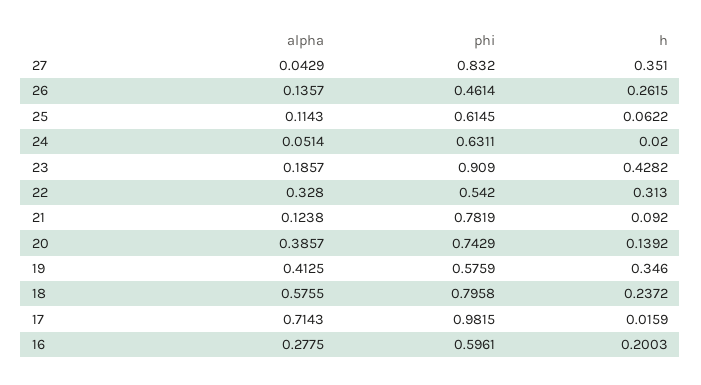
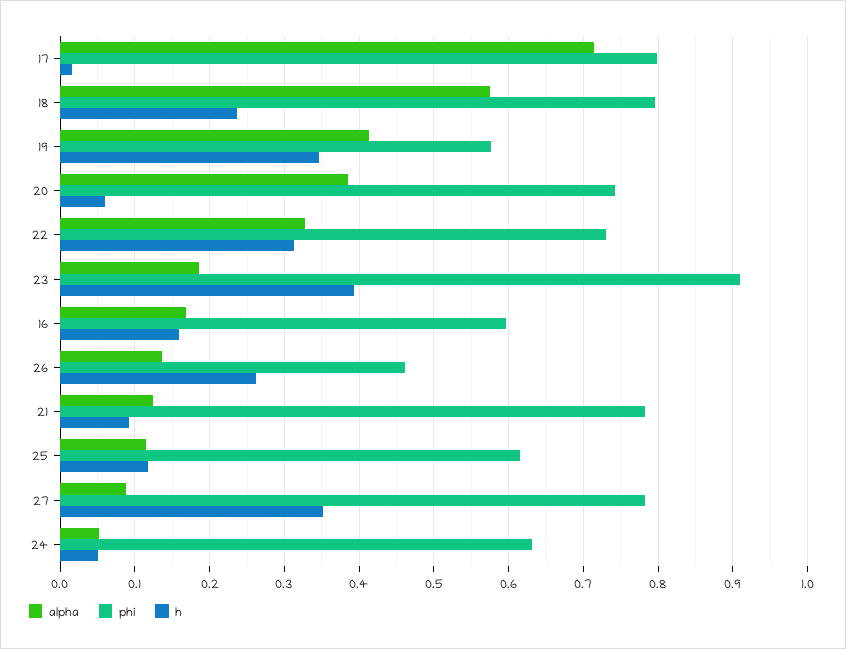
  {
    "alpha": {
-     "27": 0.0429,
+     "27": 0.09,
      "26": 0.1357,
      "25": 0.1143,
      "24": 0.0514,
      "23": 0.1857,
      "22": 0.328,
      "21": 0.1238,
      "20": 0.3857,
      "19": 0.4125,
      "18": 0.5755,
      "17": 0.7143,
-     "16": 0.2775
+     "16": 0.17
    },
    "phi": {
-     "27": 0.832,
+     "27": 0.78,
      "26": 0.4614,
      "25": 0.6145,
      "24": 0.6311,
      "23": 0.909,
-     "22": 0.542,
+     "22": 0.73,
      "21": 0.7819,
      "20": 0.7429,
      "19": 0.5759,
      "18": 0.7958,
-     "17": 0.9815,
+     "17": 0.8,
      "16": 0.5961
    },
    "h": {
      "27": 0.351,
      "26": 0.2615,
-     "25": 0.0622,
+     "25": 0.12,
-     "24": 0.02,
+     "24": 0.05,
-     "23": 0.4282,
+     "23": 0.39,
      "22": 0.313,
      "21": 0.092,
-     "20": 0.1392,
+     "20": 0.06,
      "19": 0.346,
      "18": 0.2372,
      "17": 0.0159,
-     "16": 0.2003
+     "16": 0.16
    }
  }

